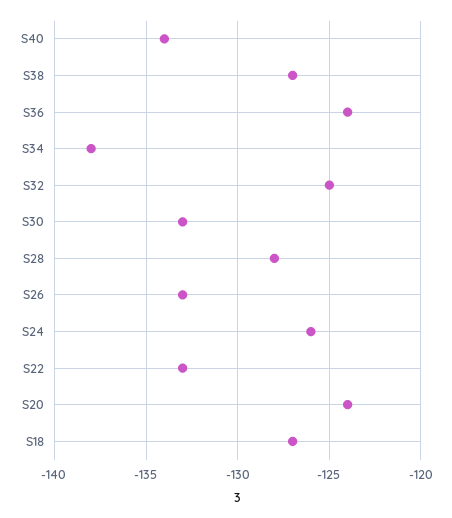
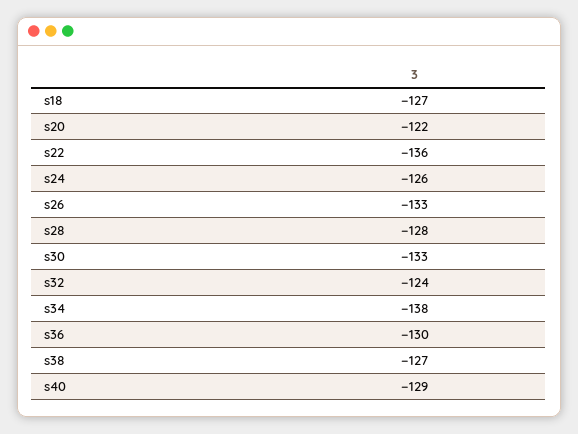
  {
-   "S40": -134,
+   "S40": -129,
    "S38": -127,
-   "S36": -124,
+   "S36": -130,
    "S34": -138,
-   "S32": -125,
+   "S32": -124,
    "S30": -133,
    "S28": -128,
    "S26": -133,
    "S24": -126,
-   "S22": -133,
+   "S22": -136,
-   "S20": -124,
+   "S20": -122,
    "S18": -127
  }

